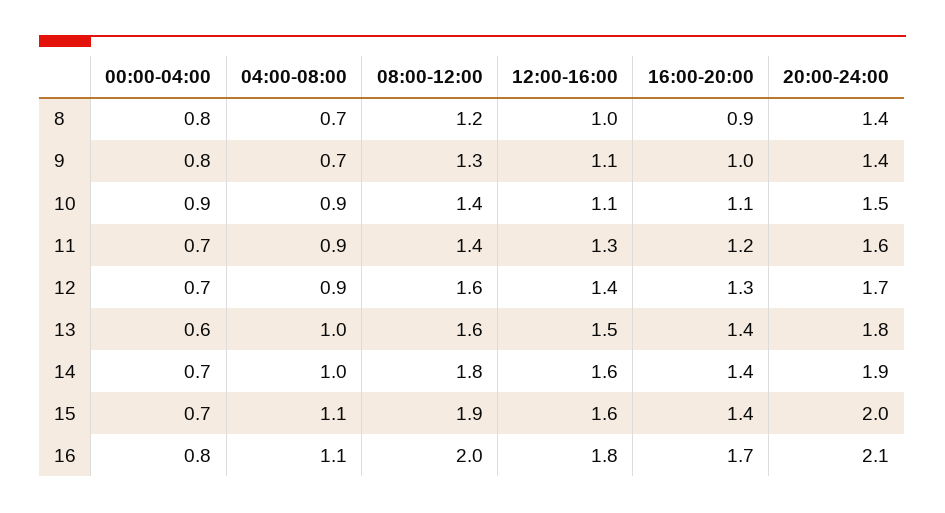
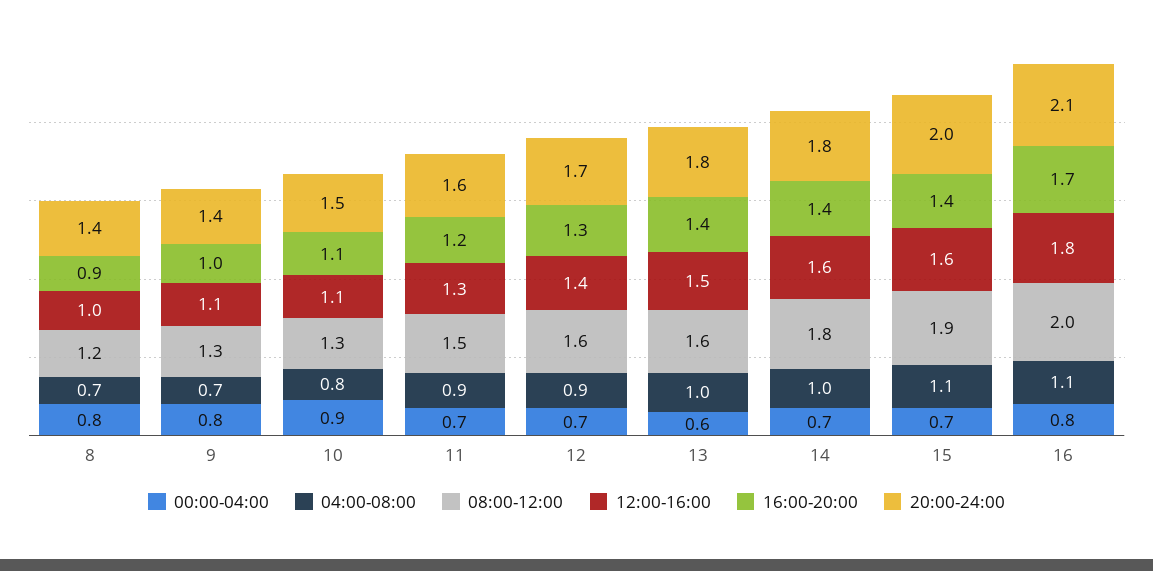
  {
    "00:00-04:00": {
      "8": 0.8,
      "9": 0.8,
      "10": 0.9,
      "11": 0.7,
      "12": 0.7,
      "13": 0.6,
      "14": 0.7,
      "15": 0.7,
      "16": 0.8
    },
    "04:00-08:00": {
      "8": 0.7,
      "9": 0.7,
-     "10": 0.9,
+     "10": 0.8,
      "11": 0.9,
      "12": 0.9,
      "13": 1,
      "14": 1,
      "15": 1.1,
      "16": 1.1
    },
    "08:00-12:00": {
      "8": 1.2,
      "9": 1.3,
-     "10": 1.4,
+     "10": 1.3,
-     "11": 1.4,
+     "11": 1.5,
      "12": 1.6,
      "13": 1.6,
      "14": 1.8,
      "15": 1.9,
      "16": 2
    },
    "12:00-16:00": {
      "8": 1,
      "9": 1.1,
      "10": 1.1,
      "11": 1.3,
      "12": 1.4,
      "13": 1.5,
      "14": 1.6,
      "15": 1.6,
      "16": 1.8
    },
    "16:00-20:00": {
      "8": 0.9,
      "9": 1,
      "10": 1.1,
      "11": 1.2,
      "12": 1.3,
      "13": 1.4,
      "14": 1.4,
      "15": 1.4,
      "16": 1.7
    },
    "20:00-24:00": {
      "8": 1.4,
      "9": 1.4,
      "10": 1.5,
      "11": 1.6,
      "12": 1.7,
      "13": 1.8,
-     "14": 1.9,
+     "14": 1.8,
      "15": 2,
      "16": 2.1
    }
  }

